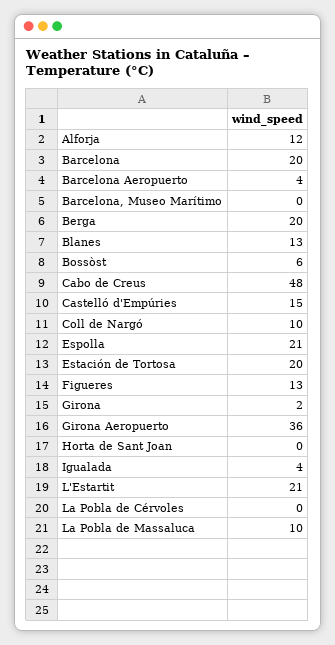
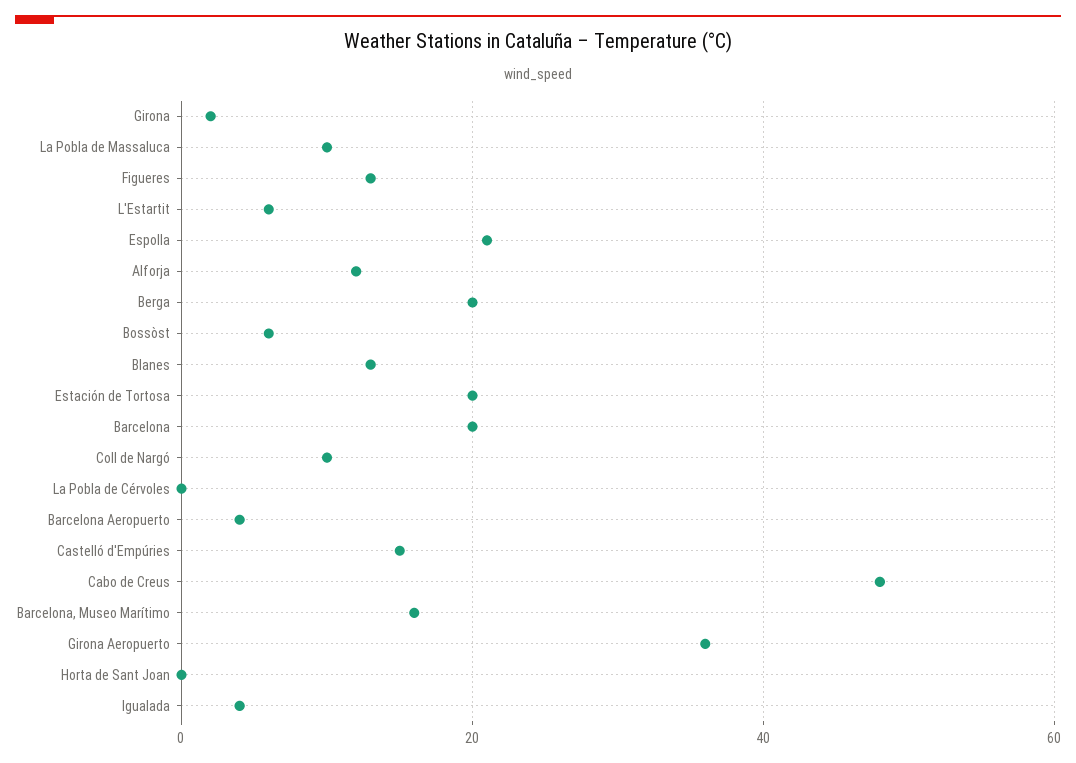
  {
    "Alforja": 12,
    "Barcelona": 20,
    "Barcelona Aeropuerto": 4,
-   "Barcelona, Museo Marítimo": 0,
+   "Barcelona, Museo Marítimo": 15,
    "Berga": 20,
    "Blanes": 13,
    "Bossòst": 6,
    "Cabo de Creus": 48,
    "Castelló d'Empúries": 15,
    "Coll de Nargó": 10,
    "Espolla": 21,
    "Estación de Tortosa": 20,
    "Figueres": 13,
    "Girona": 2,
    "Girona Aeropuerto": 36,
    "Horta de Sant Joan": 0,
    "Igualada": 4,
-   "L'Estartit": 21,
+   "L'Estartit": 5,
    "La Pobla de Cérvoles": 0,
    "La Pobla de Massaluca": 10
  }

